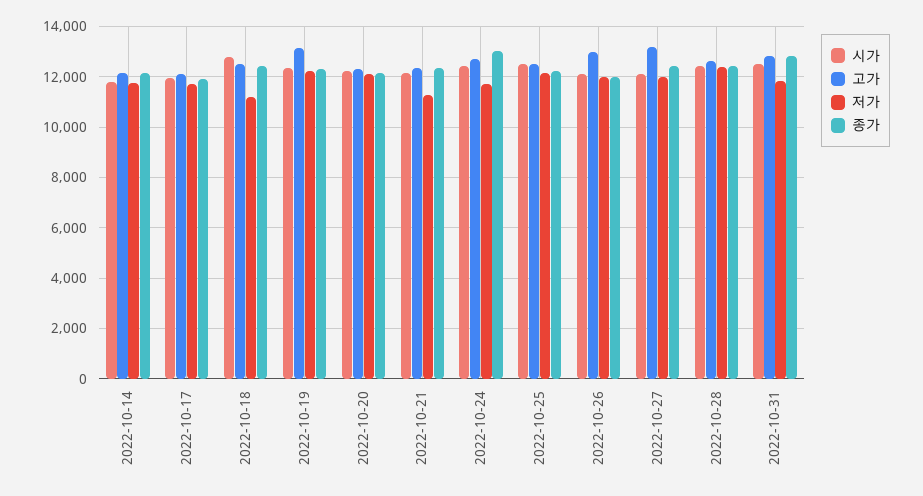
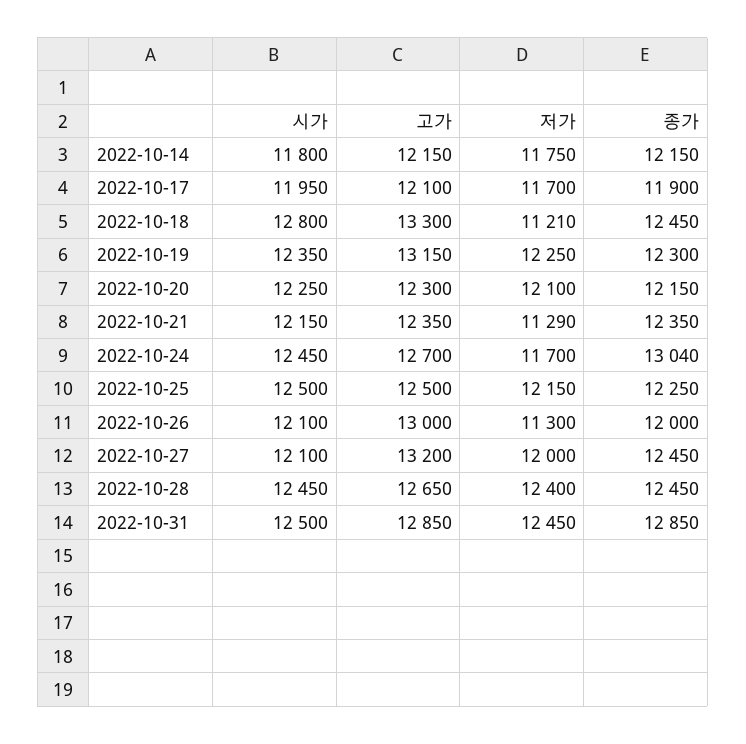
  {
    "시가": {
      "2022-10-14": 11800,
      "2022-10-17": 11950,
      "2022-10-18": 12800,
      "2022-10-19": 12350,
      "2022-10-20": 12250,
      "2022-10-21": 12150,
      "2022-10-24": 12450,
      "2022-10-25": 12500,
      "2022-10-26": 12100,
      "2022-10-27": 12100,
      "2022-10-28": 12450,
      "2022-10-31": 12500
    },
    "고가": {
      "2022-10-14": 12150,
      "2022-10-17": 12100,
-     "2022-10-18": 12500,
+     "2022-10-18": 13300,
      "2022-10-19": 13150,
      "2022-10-20": 12300,
      "2022-10-21": 12350,
      "2022-10-24": 12700,
      "2022-10-25": 12500,
      "2022-10-26": 13000,
      "2022-10-27": 13200,
      "2022-10-28": 12650,
      "2022-10-31": 12850
    },
    "저가": {
      "2022-10-14": 11750,
      "2022-10-17": 11700,
      "2022-10-18": 11210,
      "2022-10-19": 12250,
      "2022-10-20": 12100,
      "2022-10-21": 11290,
      "2022-10-24": 11700,
      "2022-10-25": 12150,
-     "2022-10-26": 12000,
+     "2022-10-26": 11300,
      "2022-10-27": 12000,
      "2022-10-28": 12400,
-     "2022-10-31": 11750
+     "2022-10-31": 12450
    },
    "종가": {
      "2022-10-14": 12150,
      "2022-10-17": 11900,
      "2022-10-18": 12450,
      "2022-10-19": 12300,
      "2022-10-20": 12150,
      "2022-10-21": 12350,
      "2022-10-24": 13040,
      "2022-10-25": 12250,
      "2022-10-26": 12000,
      "2022-10-27": 12450,
      "2022-10-28": 12450,
      "2022-10-31": 12850
    }
  }

